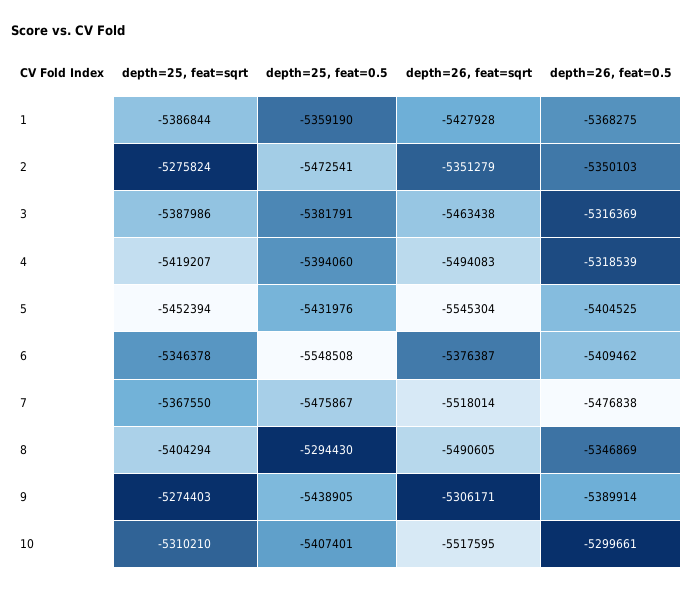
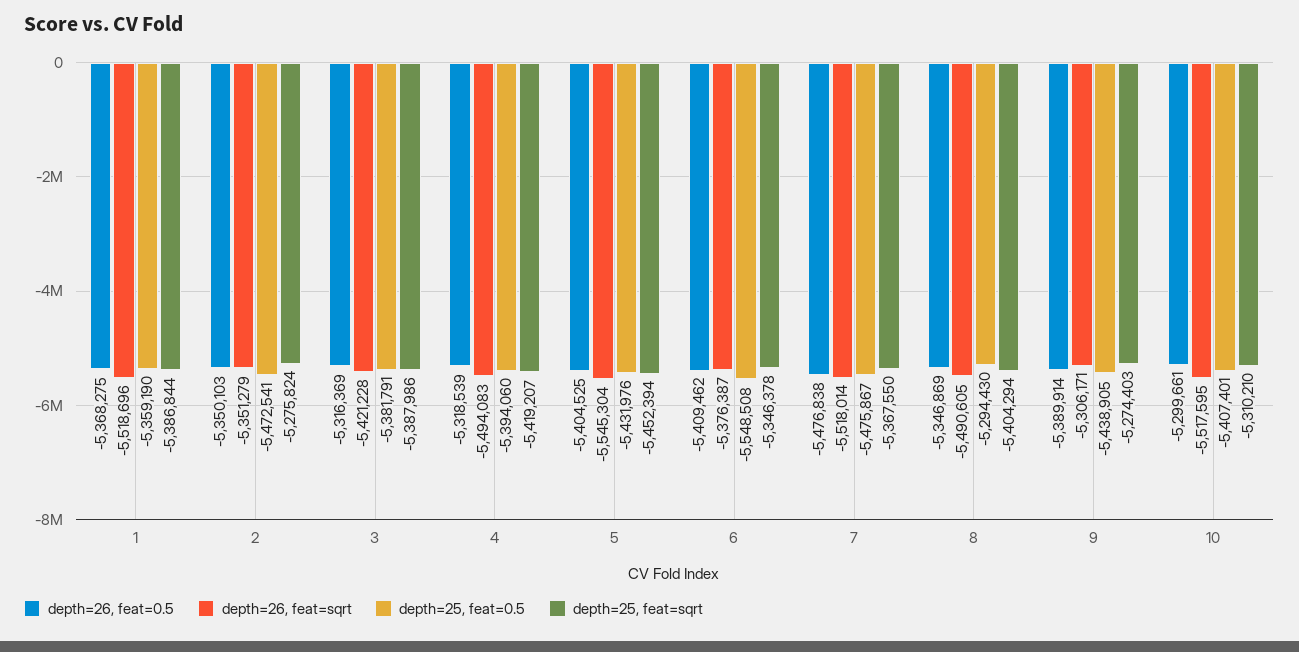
  {
    "depth=25, feat=sqrt": {
      "1": -5386844,
      "2": -5275824,
      "3": -5387986,
      "4": -5419207,
      "5": -5452394,
      "6": -5346378,
      "7": -5367550,
      "8": -5404294,
      "9": -5274403,
      "10": -5310210
    },
    "depth=25, feat=0.5": {
      "1": -5359190,
      "2": -5472541,
      "3": -5381791,
      "4": -5394060,
      "5": -5431976,
      "6": -5548508,
      "7": -5475867,
      "8": -5294430,
      "9": -5438905,
      "10": -5407401
    },
    "depth=26, feat=sqrt": {
-     "1": -5427928,
+     "1": -5518696,
      "2": -5351279,
-     "3": -5463438,
+     "3": -5421228,
      "4": -5494083,
      "5": -5545304,
      "6": -5376387,
      "7": -5518014,
      "8": -5490605,
      "9": -5306171,
      "10": -5517595
    },
    "depth=26, feat=0.5": {
      "1": -5368275,
      "2": -5350103,
      "3": -5316369,
      "4": -5318539,
      "5": -5404525,
      "6": -5409462,
      "7": -5476838,
      "8": -5346869,
      "9": -5389914,
      "10": -5299661
    }
  }

